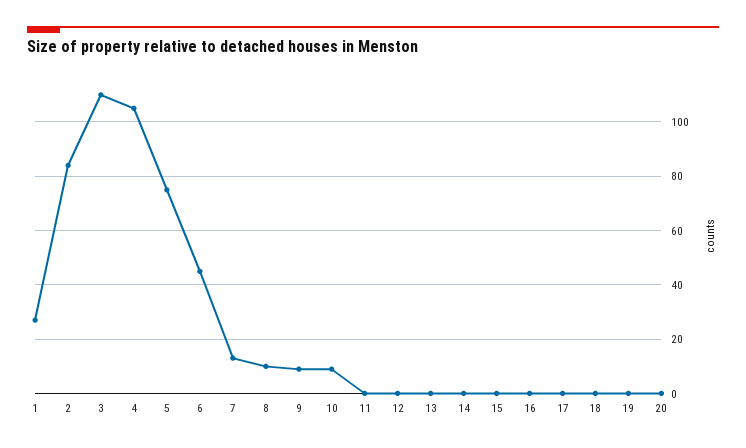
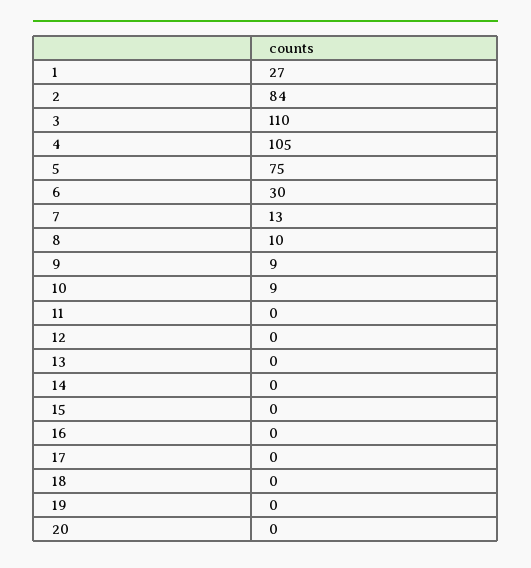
  {
    "1": 27,
    "2": 84,
    "3": 110,
    "4": 105,
    "5": 75,
-   "6": 45,
+   "6": 30,
    "7": 13,
    "8": 10,
    "9": 9,
    "10": 9,
    "11": 0,
    "12": 0,
    "13": 0,
    "14": 0,
    "15": 0,
    "16": 0,
    "17": 0,
    "18": 0,
    "19": 0,
    "20": 0
  }

